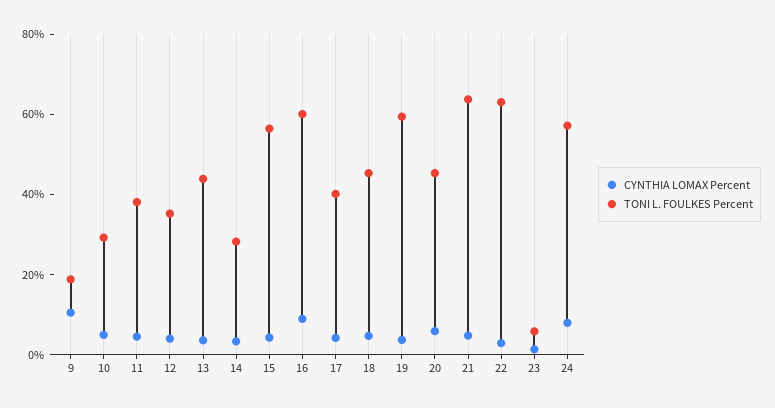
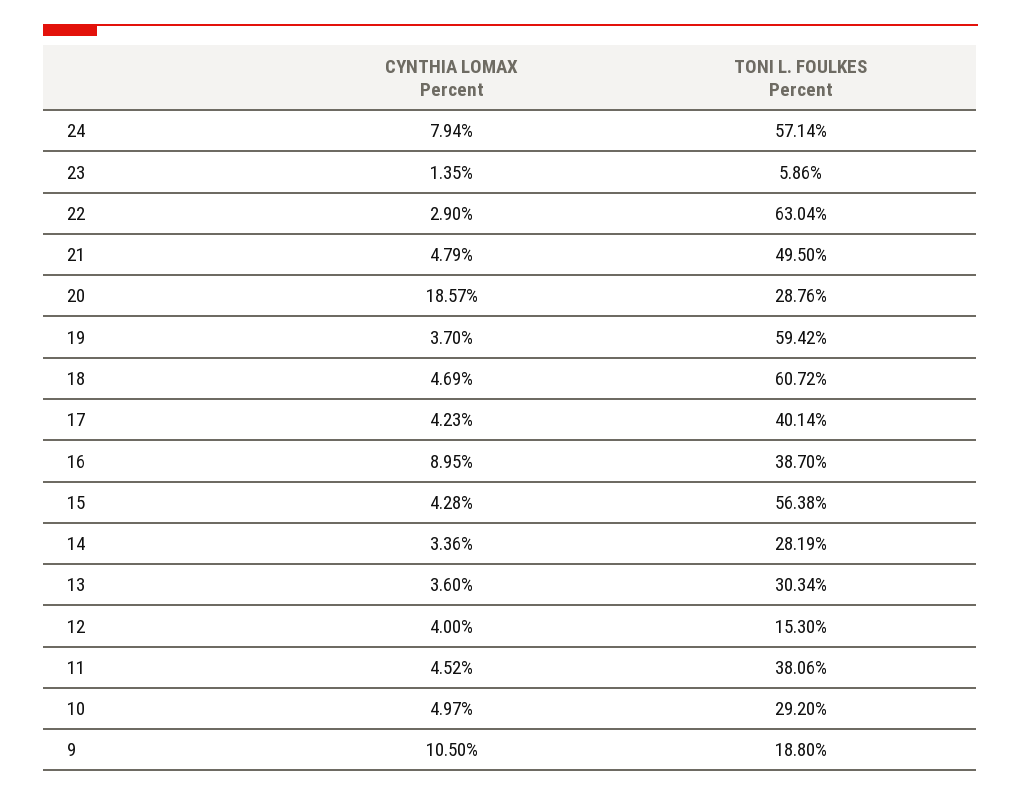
  {
    "CYNTHIA LOMAX Percent": {
      "9": 10.5,
      "10": 4.97,
      "11": 4.52,
      "12": 4,
      "13": 3.6,
      "14": 3.36,
      "15": 4.28,
      "16": 8.95,
      "17": 4.23,
      "18": 4.69,
      "19": 3.7,
-     "20": 5,
+     "20": 18.57,
      "21": 4.79,
      "22": 2.9,
      "23": 1.35,
      "24": 7.94
    },
    "TONI L. FOULKES Percent": {
      "9": 18.8,
      "10": 29.2,
      "11": 38.06,
-     "12": 35,
+     "12": 15.3,
-     "13": 45,
+     "13": 30.34,
      "14": 28.19,
      "15": 56.38,
-     "16": 60,
+     "16": 38.7,
      "17": 40.14,
-     "18": 45,
+     "18": 60.72,
      "19": 59.42,
-     "20": 45,
+     "20": 28.76,
-     "21": 65,
+     "21": 49.5,
      "22": 63.04,
      "23": 5.86,
      "24": 57.14
    }
  }

